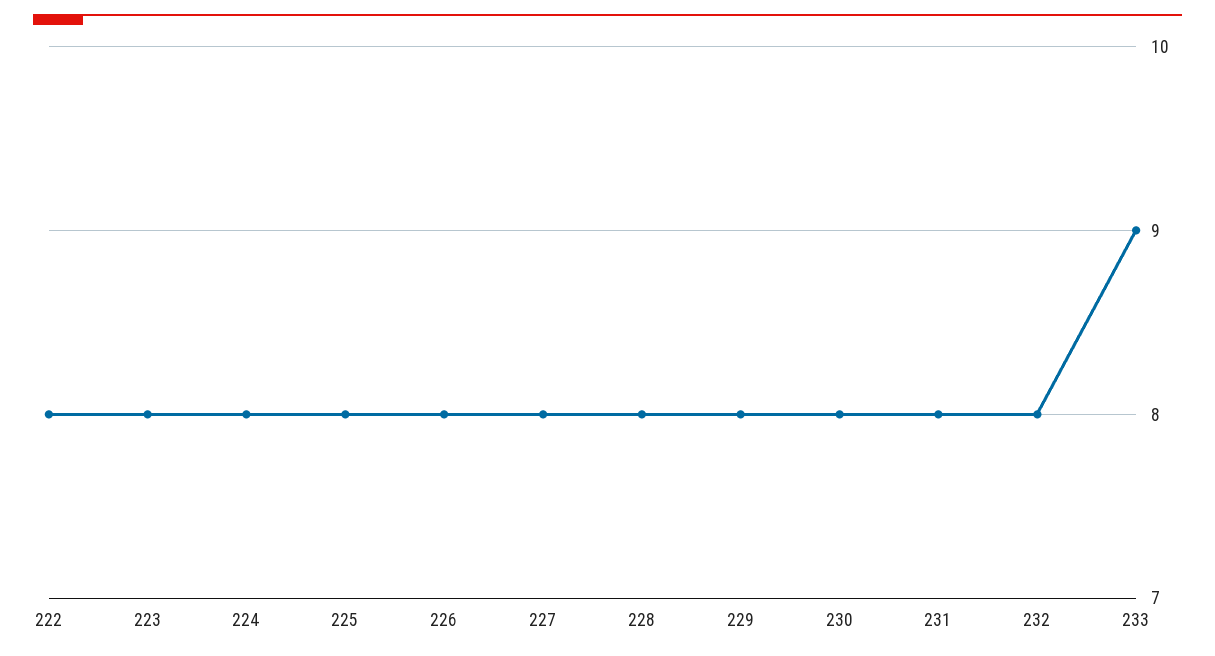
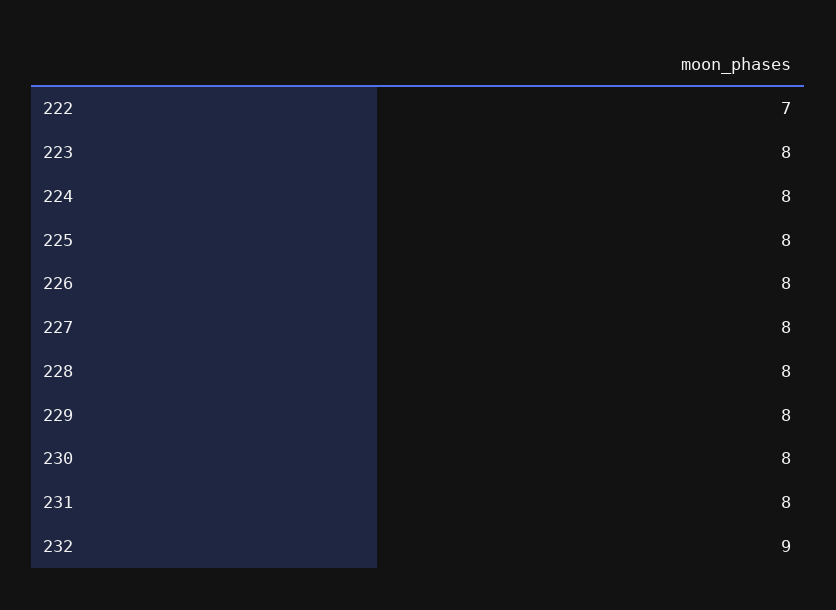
  {
-   "222": 8,
+   "222": 7,
    "223": 8,
    "224": 8,
    "225": 8,
    "226": 8,
    "227": 8,
    "228": 8,
    "229": 8,
    "230": 8,
    "231": 8,
-   "232": 8,
+   "232": 9
-   "233": 9
  }

